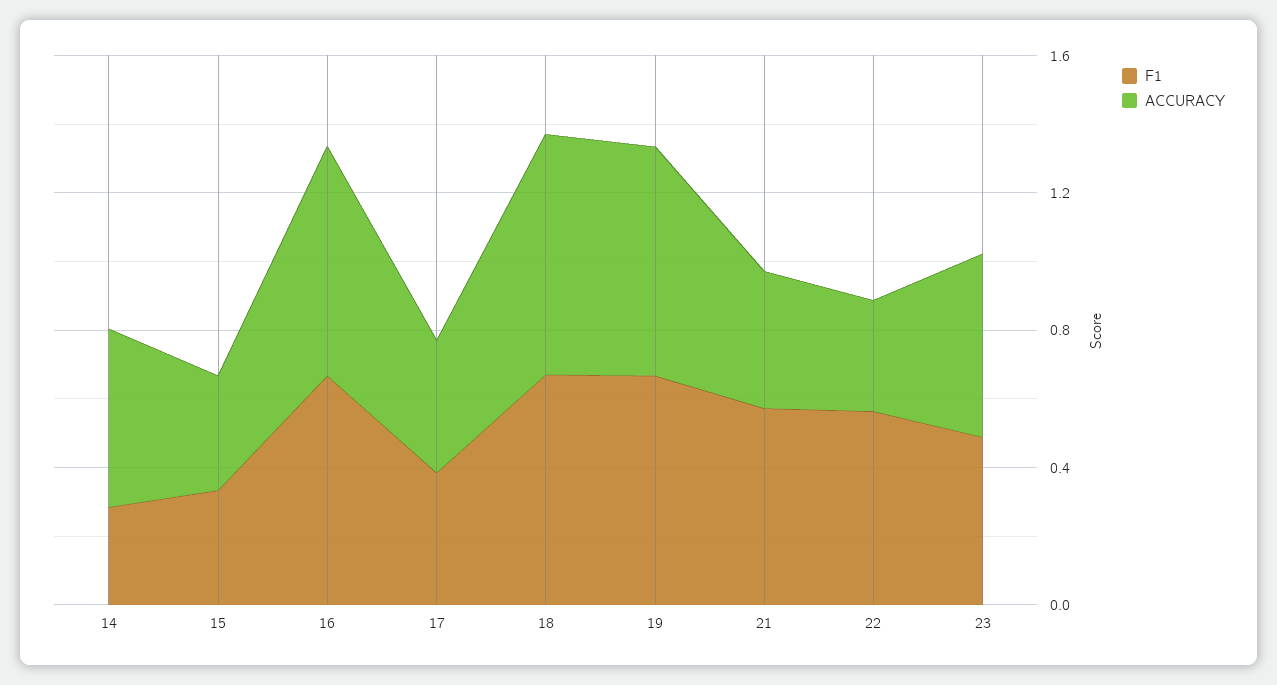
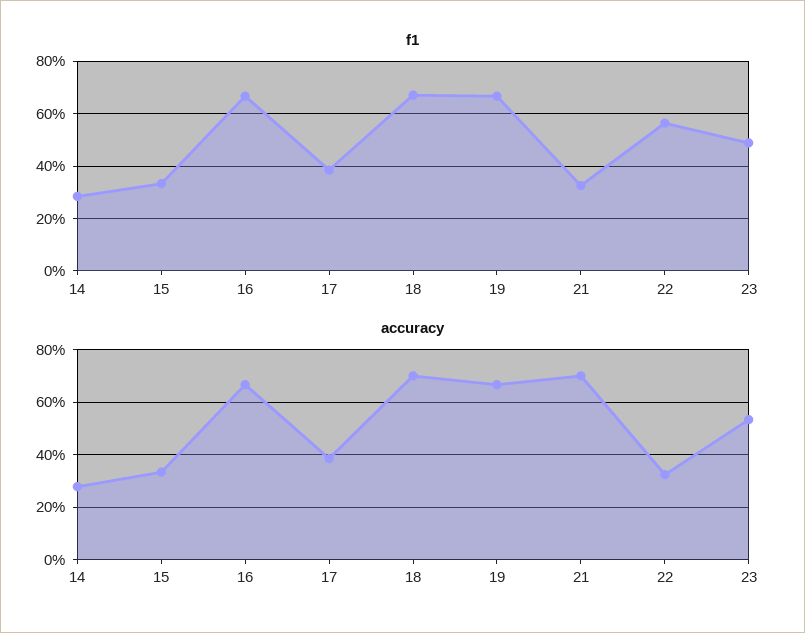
  {
    "F1": {
      "14": 0.275,
      "15": 0.325,
      "16": 0.675,
      "17": 0.375,
      "18": 0.675,
      "19": 0.675,
-     "21": 0.6,
+     "21": 0.325,
      "22": 0.575,
      "23": 0.5
    },
    "ACCURACY": {
-     "14": 0.5,
+     "14": 0.275,
      "15": 0.325,
      "16": 0.675,
      "17": 0.375,
      "18": 0.7,
      "19": 0.675,
-     "21": 0.4,
+     "21": 0.7,
      "22": 0.325,
      "23": 0.525
    }
  }

